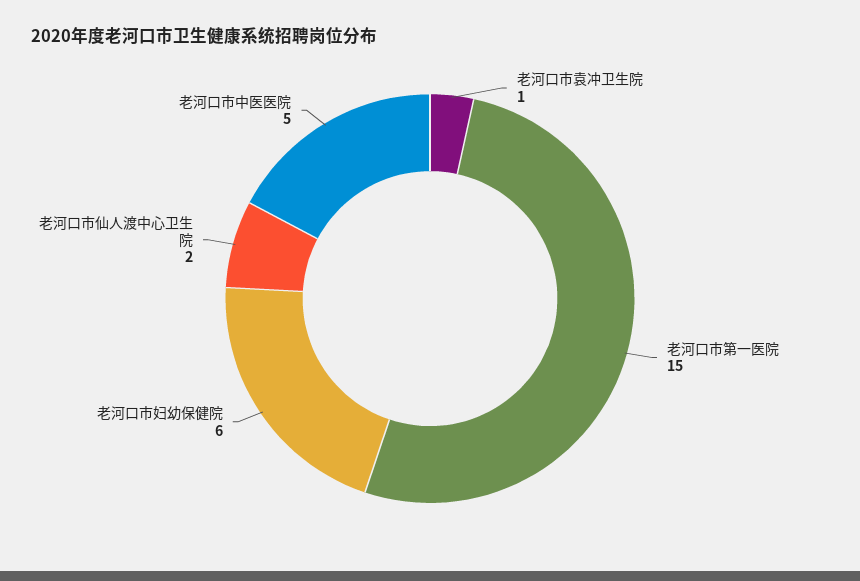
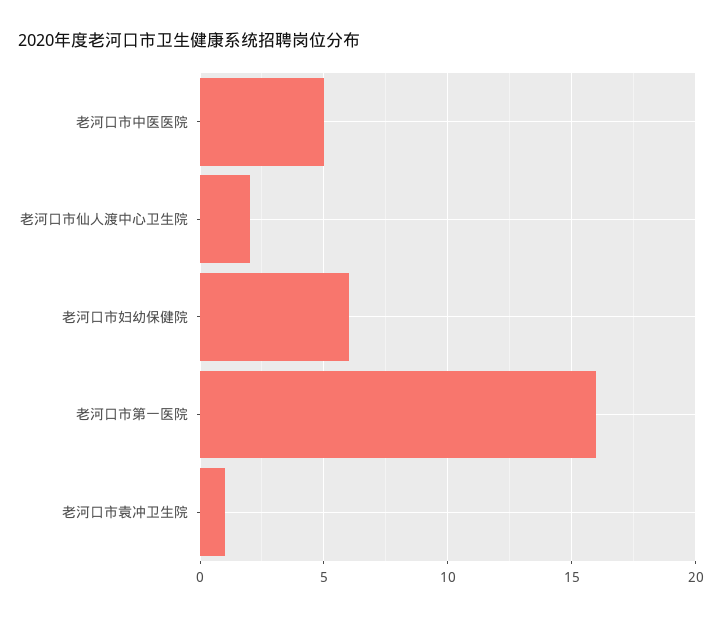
  {
    "老河口市袁冲卫生院": 1,
-   "老河口市第一医院": 15,
+   "老河口市第一医院": 16,
    "老河口市妇幼保健院": 6,
    "老河口市仙人渡中心卫生院": 2,
    "老河口市中医医院": 5
  }

